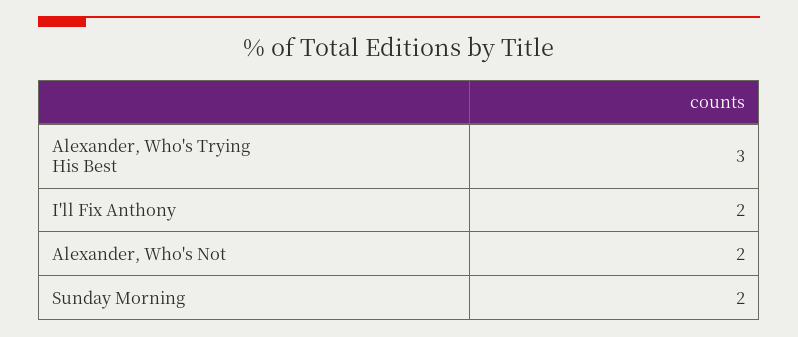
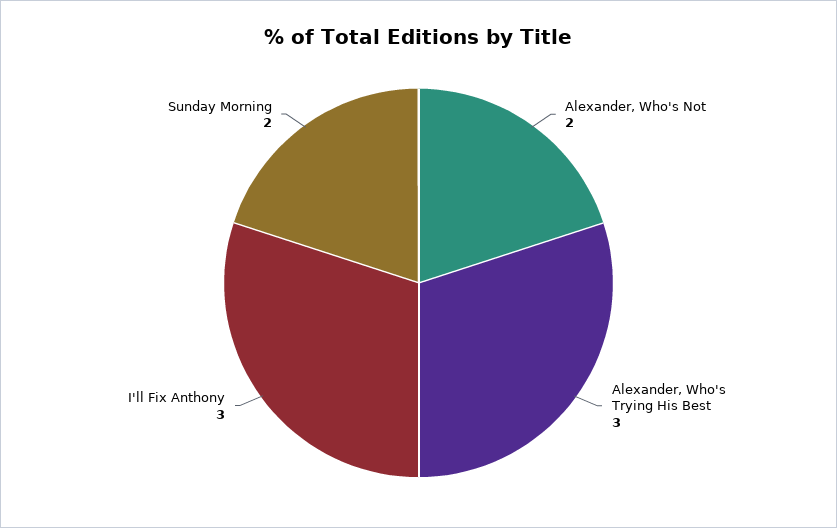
  {
    "Alexander, Who's Trying His Best": 3,
-   "I'll Fix Anthony": 2,
+   "I'll Fix Anthony": 3,
    "Alexander, Who's Not": 2,
    "Sunday Morning": 2
  }

